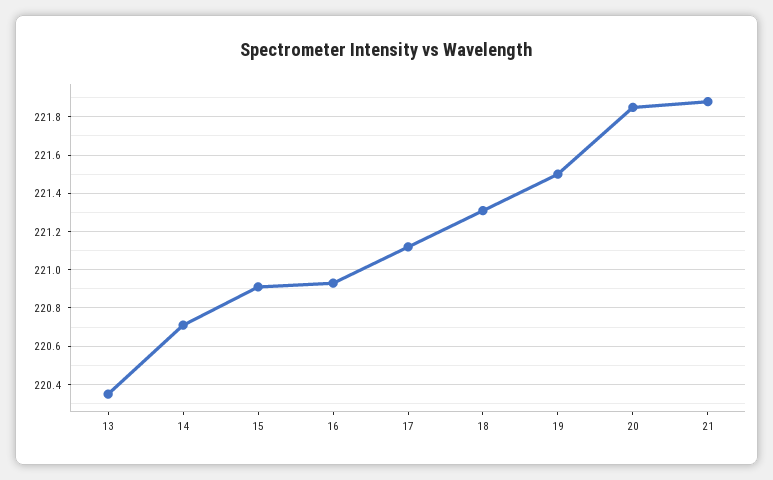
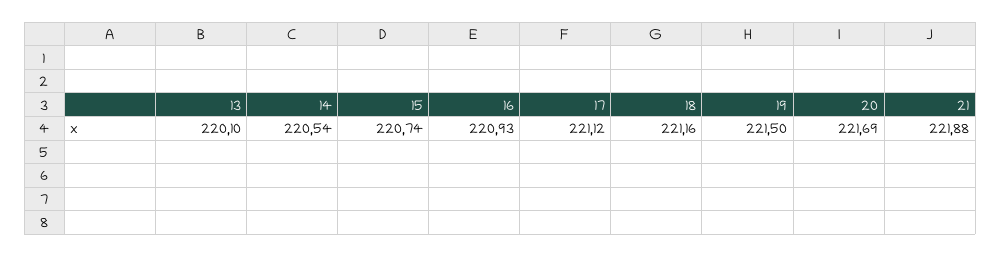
  {
-   "13": 220.35,
+   "13": 220.1,
-   "14": 220.7,
+   "14": 220.54,
-   "15": 220.9,
+   "15": 220.74,
    "16": 220.93,
    "17": 221.12,
-   "18": 221.3,
+   "18": 221.16,
    "19": 221.5,
-   "20": 221.85,
+   "20": 221.69,
    "21": 221.88
  }

